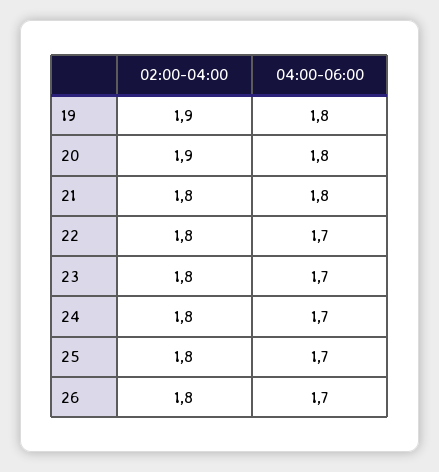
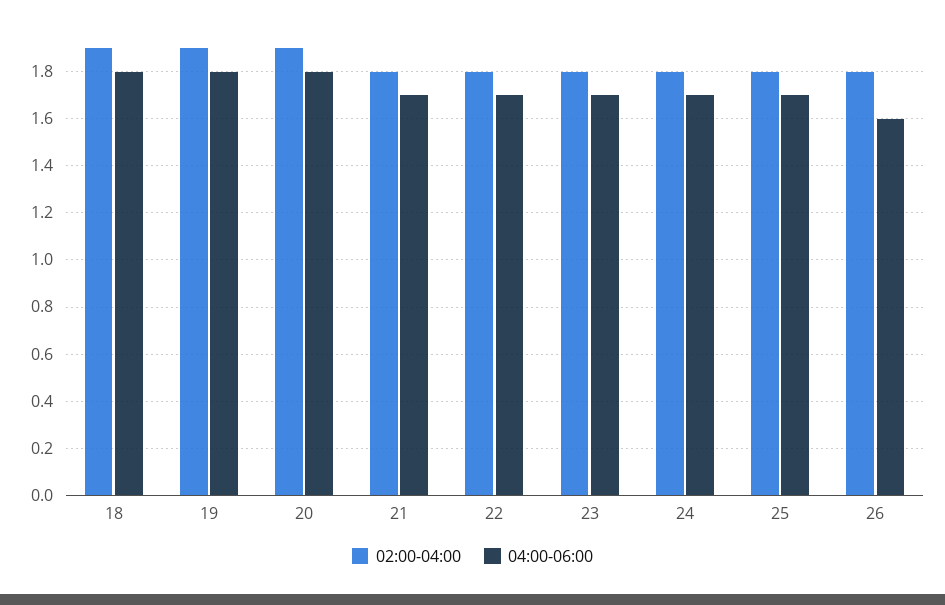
  {
    "02:00-04:00": {
      "19": 1.9,
      "20": 1.9,
      "21": 1.8,
      "22": 1.8,
      "23": 1.8,
      "24": 1.8,
      "25": 1.8,
-     "26": 1.8
+     "26": 1.8,
+     "18": 1.9
    },
    "04:00-06:00": {
      "19": 1.8,
      "20": 1.8,
-     "21": 1.8,
+     "21": 1.7,
      "22": 1.7,
      "23": 1.7,
      "24": 1.7,
      "25": 1.7,
-     "26": 1.7
+     "26": 1.6,
+     "18": 1.8
    }
  }

